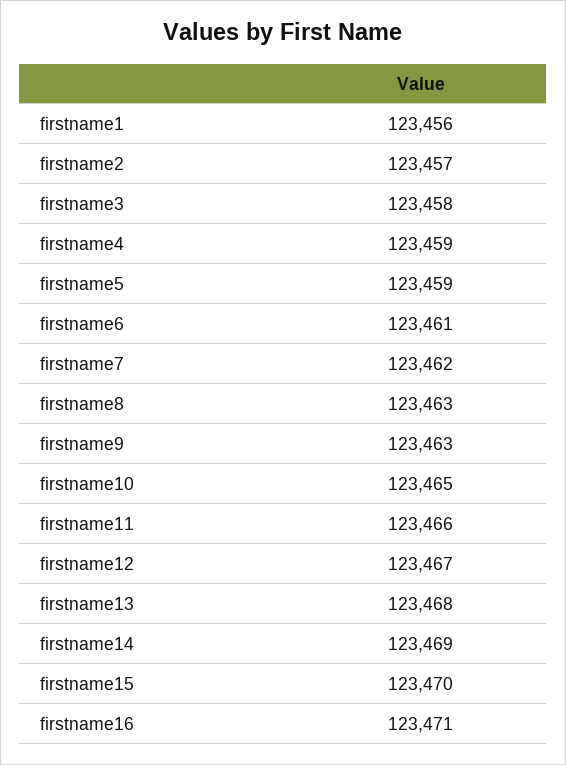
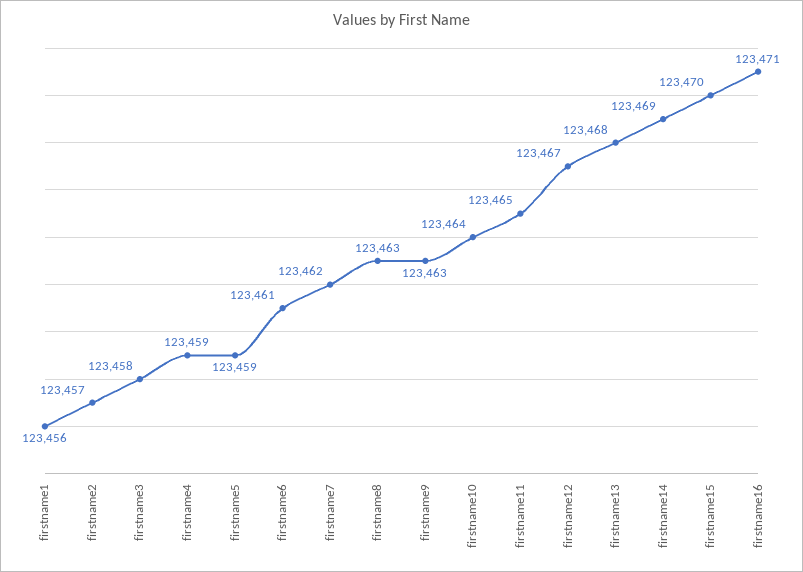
  {
    "firstname1": 123456,
    "firstname2": 123457,
    "firstname3": 123458,
    "firstname4": 123459,
    "firstname5": 123459,
    "firstname6": 123461,
    "firstname7": 123462,
    "firstname8": 123463,
    "firstname9": 123463,
-   "firstname10": 123465,
+   "firstname10": 123464,
-   "firstname11": 123466,
+   "firstname11": 123465,
    "firstname12": 123467,
    "firstname13": 123468,
    "firstname14": 123469,
    "firstname15": 123470,
    "firstname16": 123471
  }

